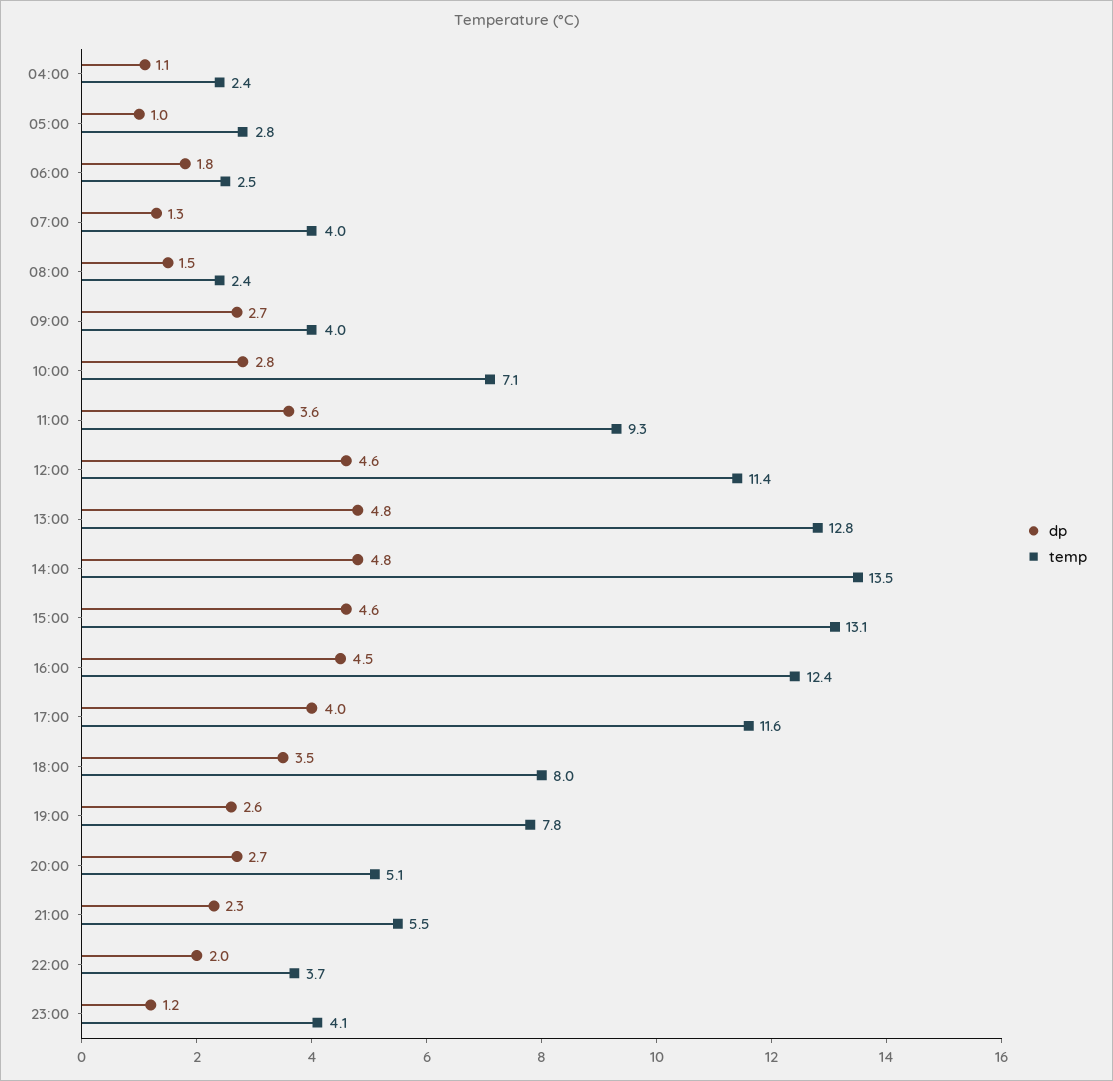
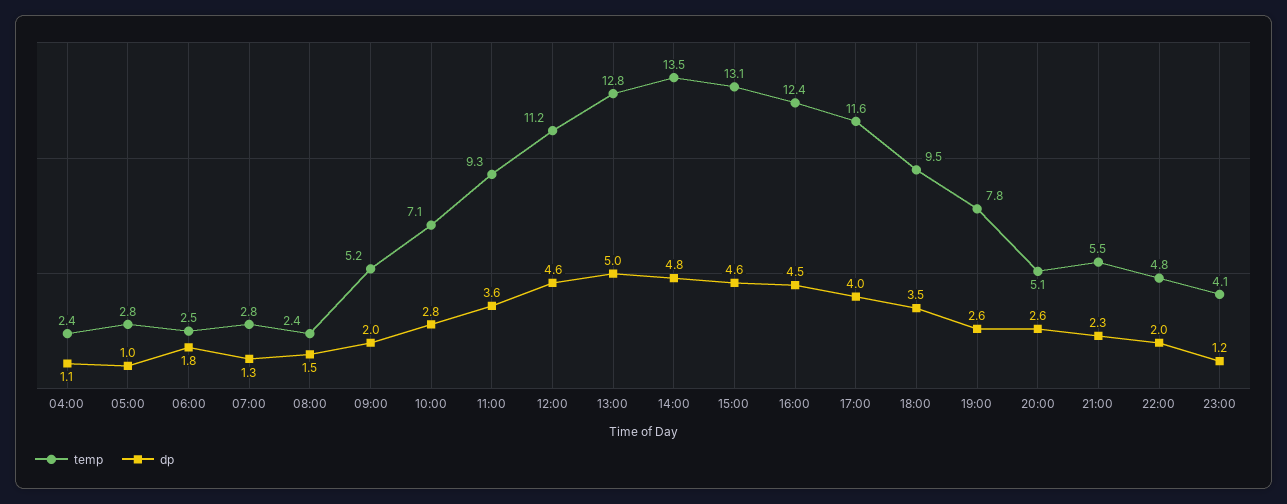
  {
    "dp": {
      "04:00": 1.1,
      "05:00": 1,
      "06:00": 1.8,
      "07:00": 1.3,
      "08:00": 1.5,
-     "09:00": 2.7,
+     "09:00": 2,
      "10:00": 2.8,
      "11:00": 3.6,
      "12:00": 4.6,
-     "13:00": 4.8,
+     "13:00": 5,
      "14:00": 4.8,
      "15:00": 4.6,
      "16:00": 4.5,
      "17:00": 4,
      "18:00": 3.5,
      "19:00": 2.6,
-     "20:00": 2.7,
+     "20:00": 2.6,
      "21:00": 2.3,
      "22:00": 2,
      "23:00": 1.2
    },
    "temp": {
      "04:00": 2.4,
      "05:00": 2.8,
      "06:00": 2.5,
-     "07:00": 4,
+     "07:00": 2.8,
      "08:00": 2.4,
-     "09:00": 4,
+     "09:00": 5.2,
      "10:00": 7.1,
      "11:00": 9.3,
-     "12:00": 11.4,
+     "12:00": 11.2,
      "13:00": 12.8,
      "14:00": 13.5,
      "15:00": 13.1,
      "16:00": 12.4,
      "17:00": 11.6,
-     "18:00": 8,
+     "18:00": 9.5,
      "19:00": 7.8,
      "20:00": 5.1,
      "21:00": 5.5,
-     "22:00": 3.7,
+     "22:00": 4.8,
      "23:00": 4.1
    }
  }

